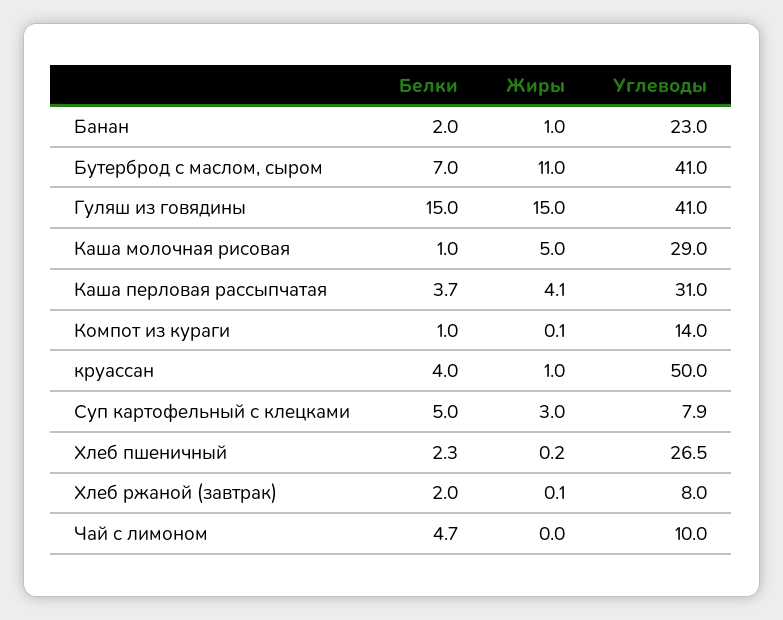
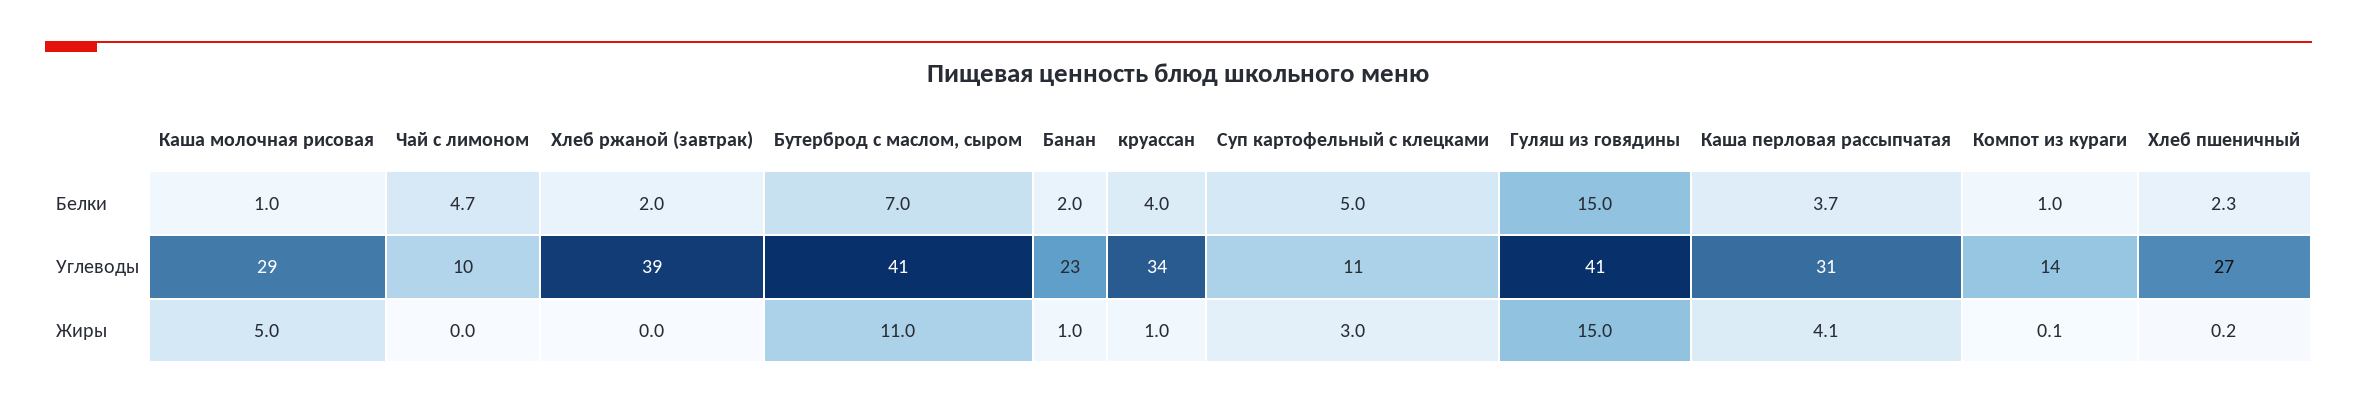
  {
    "Белки": {
      "Банан": 2,
      "Бутерброд с маслом, сыром": 7,
      "Гуляш из говядины": 15,
      "Каша молочная рисовая": 1,
      "Каша перловая рассыпчатая": 3.7,
      "Компот из кураги": 1,
      "круассан": 4,
      "Суп картофельный с клецками": 5,
      "Хлеб пшеничный": 2.3,
      "Хлеб ржаной (завтрак)": 2,
      "Чай с лимоном": 4.7
    },
    "Жиры": {
      "Банан": 1,
      "Бутерброд с маслом, сыром": 11,
      "Гуляш из говядины": 15,
      "Каша молочная рисовая": 5,
      "Каша перловая рассыпчатая": 4.1,
      "Компот из кураги": 0.1,
      "круассан": 1,
      "Суп картофельный с клецками": 3,
      "Хлеб пшеничный": 0.2,
-     "Хлеб ржаной (завтрак)": 0.1,
+     "Хлеб ржаной (завтрак)": 0,
      "Чай с лимоном": 0
    },
    "Углеводы": {
      "Банан": 23,
      "Бутерброд с маслом, сыром": 41,
      "Гуляш из говядины": 41,
      "Каша молочная рисовая": 29,
      "Каша перловая рассыпчатая": 31,
      "Компот из кураги": 14,
-     "круассан": 50,
+     "круассан": 34,
-     "Суп картофельный с клецками": 7.9,
+     "Суп картофельный с клецками": 11,
      "Хлеб пшеничный": 26.5,
-     "Хлеб ржаной (завтрак)": 8,
+     "Хлеб ржаной (завтрак)": 39,
      "Чай с лимоном": 10
    }
  }

